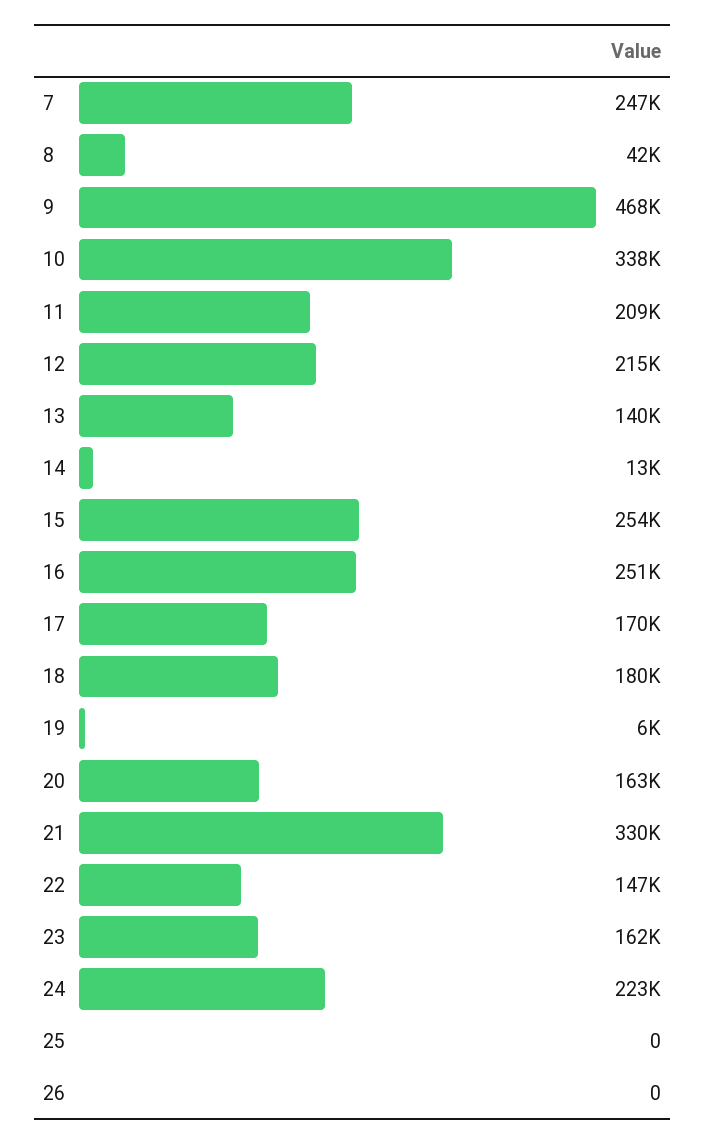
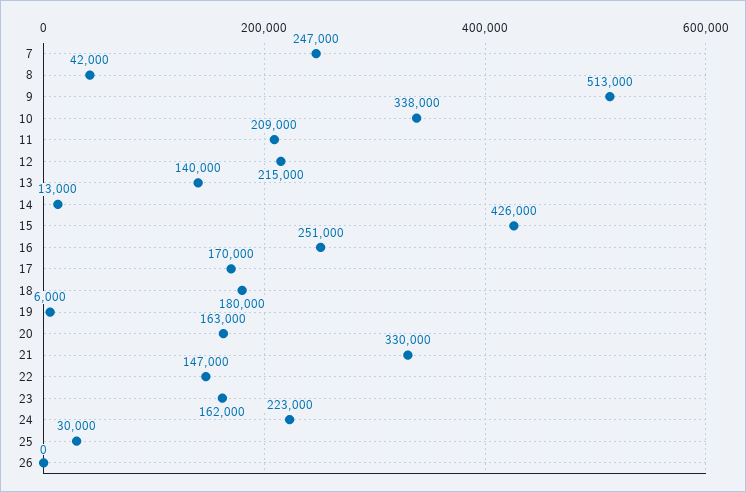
  {
    "7": 247000,
    "8": 42000,
-   "9": 468000,
+   "9": 513000,
    "10": 338000,
    "11": 209000,
    "12": 215000,
    "13": 140000,
    "14": 13000,
-   "15": 254000,
+   "15": 426000,
    "16": 251000,
    "17": 170000,
    "18": 180000,
    "19": 6000,
    "20": 163000,
    "21": 330000,
    "22": 147000,
    "23": 162000,
    "24": 223000,
-   "25": 0,
+   "25": 30000,
    "26": 0
  }

